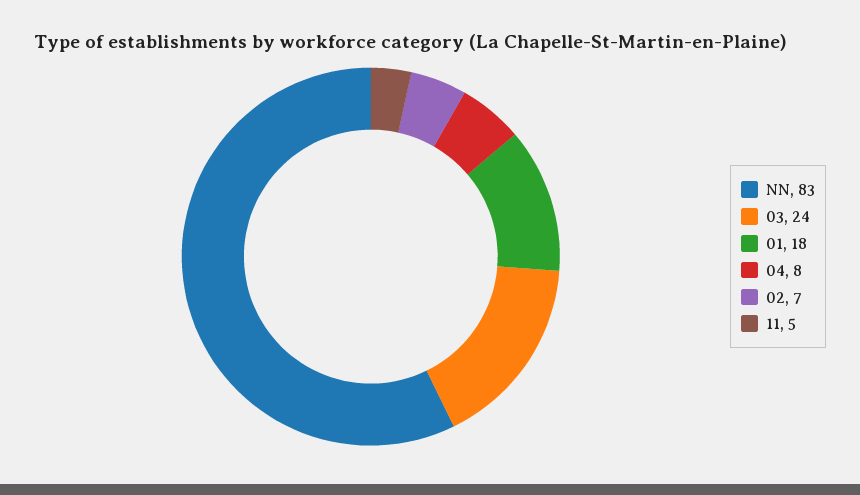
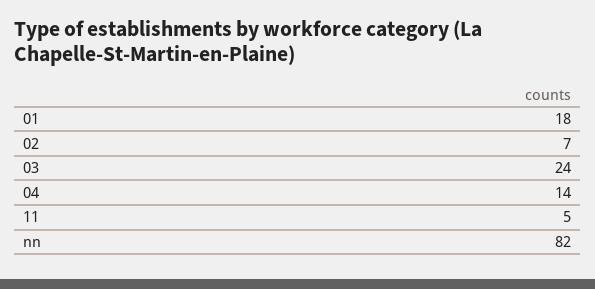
  {
-   "NN": 83,
+   "NN": 82,
    "03": 24,
    "01": 18,
-   "04": 8,
+   "04": 14,
    "02": 7,
    "11": 5
  }

